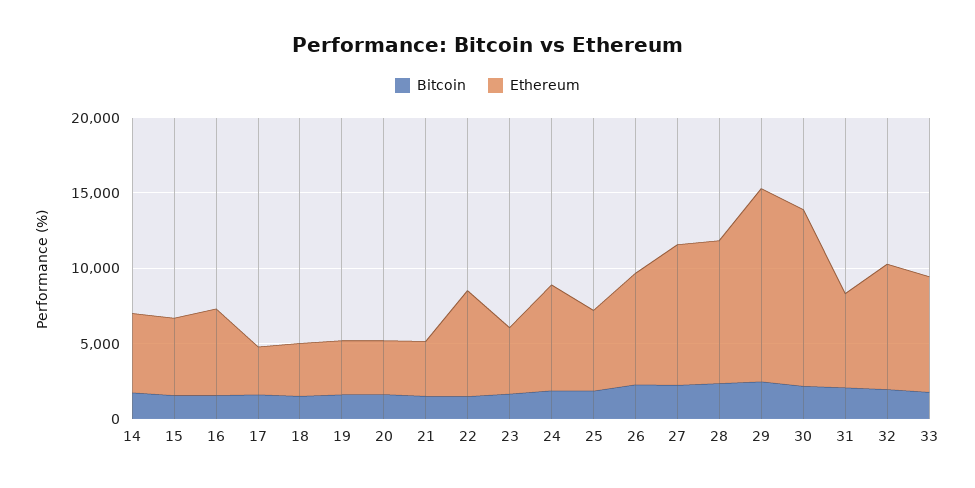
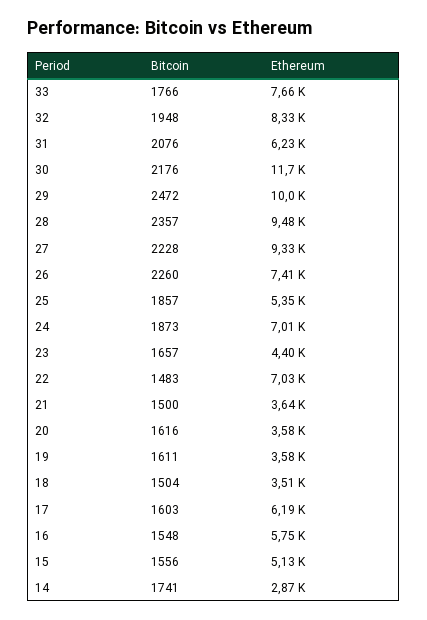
  {
    "Bitcoin": {
      "14": 1741,
      "15": 1556,
      "16": 1548,
      "17": 1603,
      "18": 1504,
      "19": 1611,
      "20": 1616,
      "21": 1500,
      "22": 1483,
      "23": 1657,
      "24": 1873,
      "25": 1857,
      "26": 2260,
      "27": 2228,
      "28": 2357,
      "29": 2472,
      "30": 2176,
      "31": 2076,
      "32": 1948,
      "33": 1766
    },
    "Ethereum": {
-     "14": 5000,
+     "14": 2870,
      "15": 5130,
      "16": 5750,
-     "17": 3000,
+     "17": 6190,
      "18": 3510,
      "19": 3580,
      "20": 3580,
      "21": 3640,
      "22": 7030,
      "23": 4400,
      "24": 7010,
      "25": 5350,
      "26": 7410,
      "27": 9330,
      "28": 9480,
-     "29": 13000,
+     "29": 10000,
      "30": 11700,
      "31": 6230,
      "32": 8330,
      "33": 7660
    }
  }

